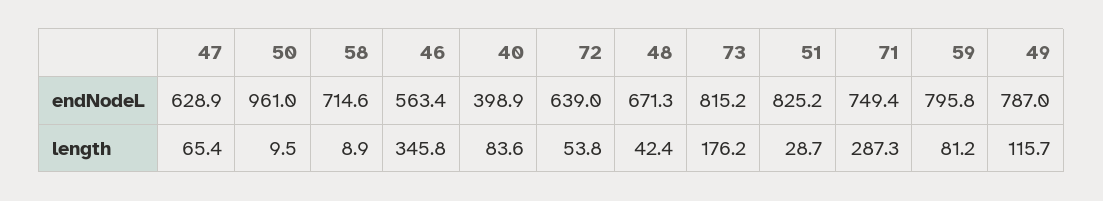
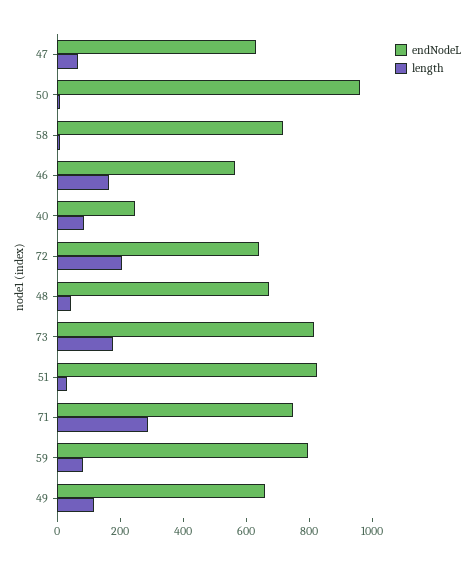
  {
    "endNodeL": {
      "47": 628.9,
      "50": 961,
      "58": 714.6,
      "46": 563.4,
-     "40": 398.9,
+     "40": 250,
      "72": 639,
      "48": 671.3,
      "73": 815.2,
      "51": 825.2,
      "71": 749.4,
      "59": 795.8,
-     "49": 787
+     "49": 650
    },
    "length": {
      "47": 65.4,
      "50": 9.5,
      "58": 8.9,
-     "46": 345.8,
+     "46": 150,
      "40": 83.6,
-     "72": 53.8,
+     "72": 200,
      "48": 42.4,
      "73": 176.2,
      "51": 28.7,
      "71": 287.3,
      "59": 81.2,
      "49": 115.7
    }
  }

